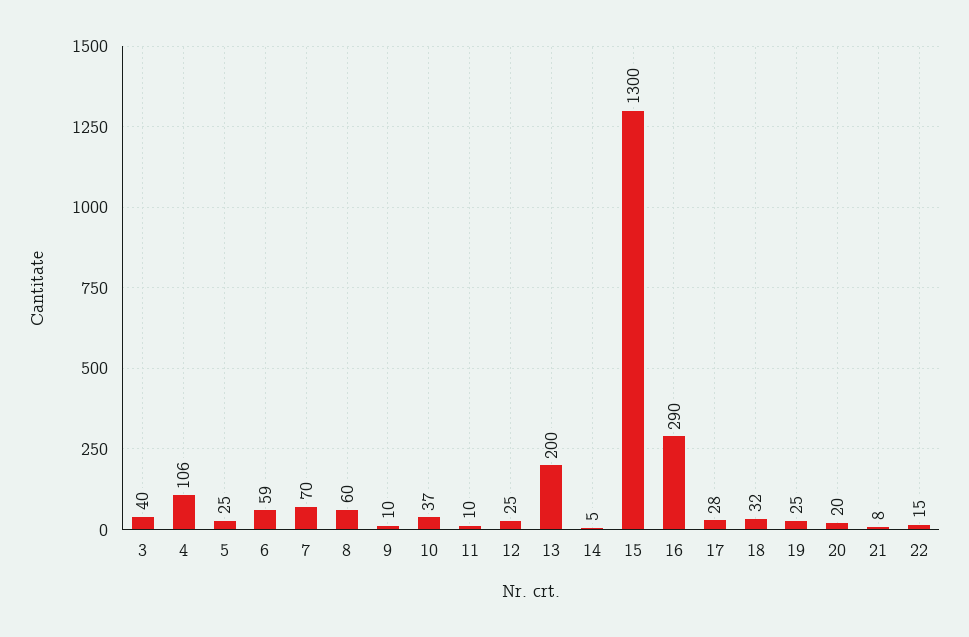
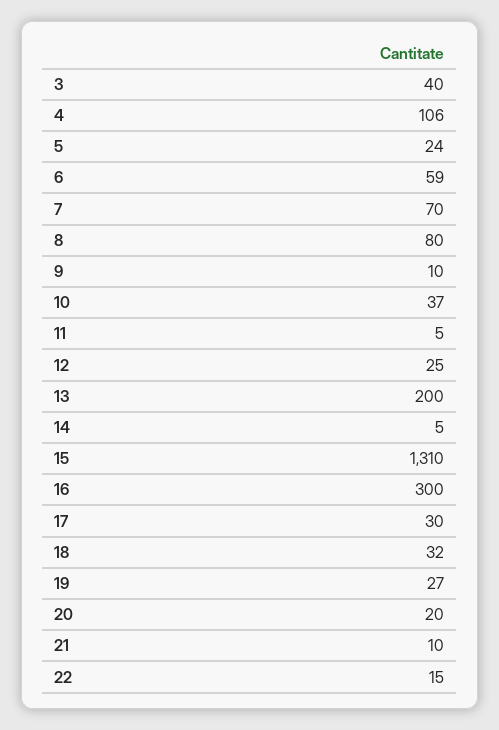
  {
    "3": 40,
    "4": 106,
-   "5": 25,
+   "5": 24,
    "6": 59,
    "7": 70,
-   "8": 60,
+   "8": 80,
    "9": 10,
    "10": 37,
-   "11": 10,
+   "11": 5,
    "12": 25,
    "13": 200,
    "14": 5,
-   "15": 1300,
+   "15": 1310,
-   "16": 290,
+   "16": 300,
-   "17": 28,
+   "17": 30,
    "18": 32,
-   "19": 25,
+   "19": 27,
    "20": 20,
-   "21": 8,
+   "21": 10,
    "22": 15
  }

